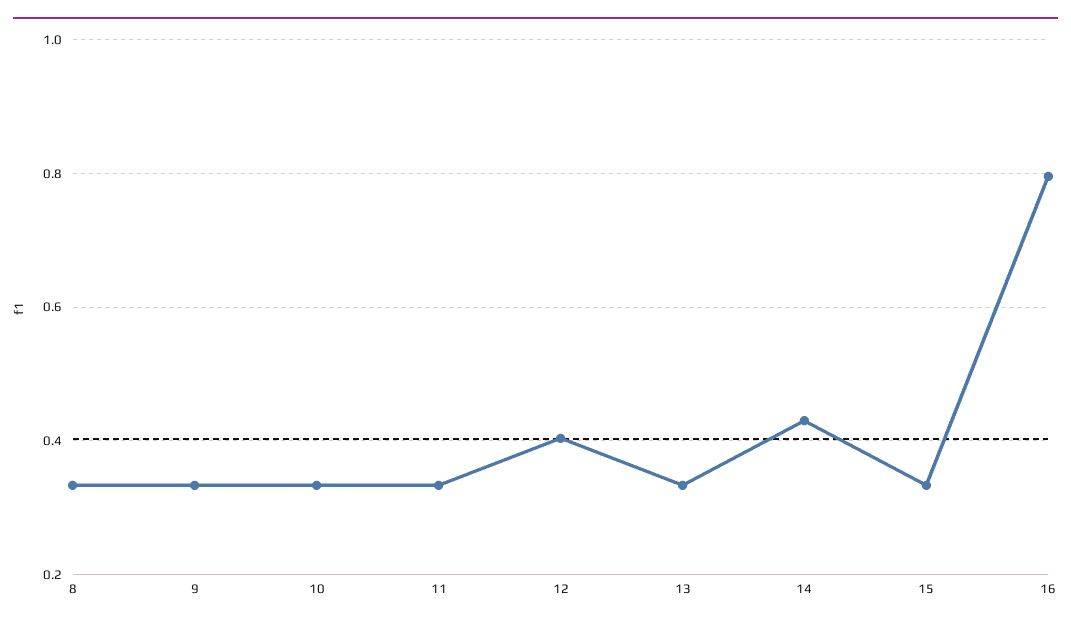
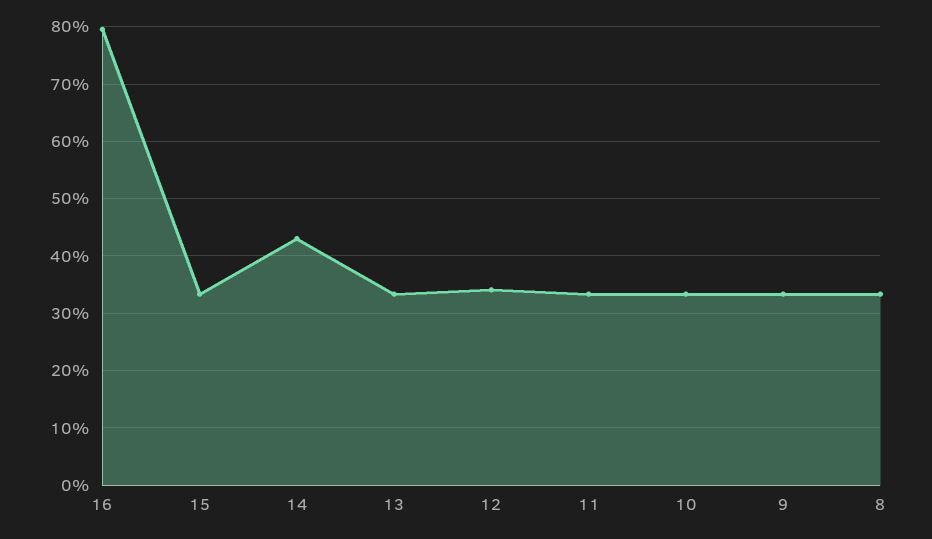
  {
    "8": 0.34,
    "9": 0.34,
    "10": 0.34,
    "11": 0.34,
-   "12": 0.4,
+   "12": 0.34,
    "13": 0.34,
    "14": 0.44,
    "15": 0.34,
    "16": 0.8
  }

